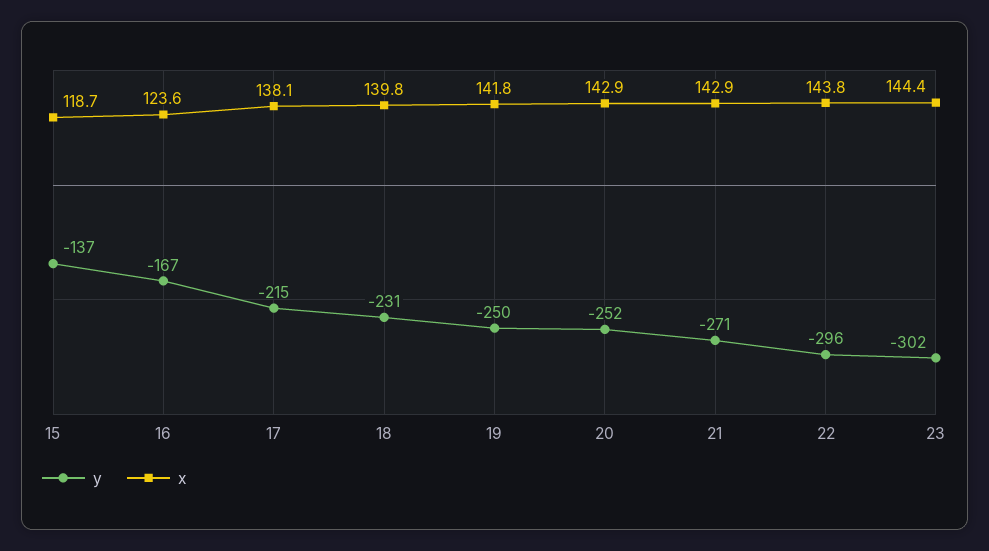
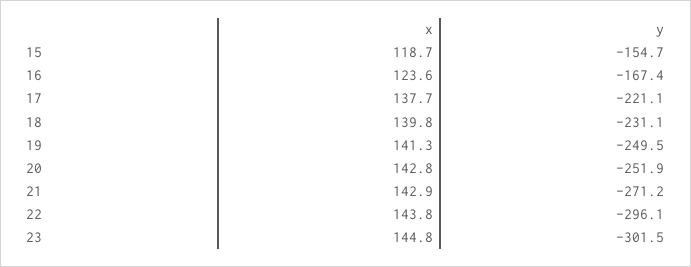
  {
    "y": {
-     "15": -137,
+     "15": -154.7,
      "16": -167.4,
-     "17": -215,
+     "17": -221.1,
      "18": -231.1,
      "19": -249.5,
      "20": -251.9,
      "21": -271.2,
      "22": -296.1,
      "23": -301.5
    },
    "x": {
      "15": 118.7,
      "16": 123.6,
-     "17": 138.1,
+     "17": 137.7,
      "18": 139.8,
-     "19": 141.8,
+     "19": 141.3,
-     "20": 142.9,
+     "20": 142.8,
      "21": 142.9,
      "22": 143.8,
-     "23": 144.4
+     "23": 144.8
    }
  }

